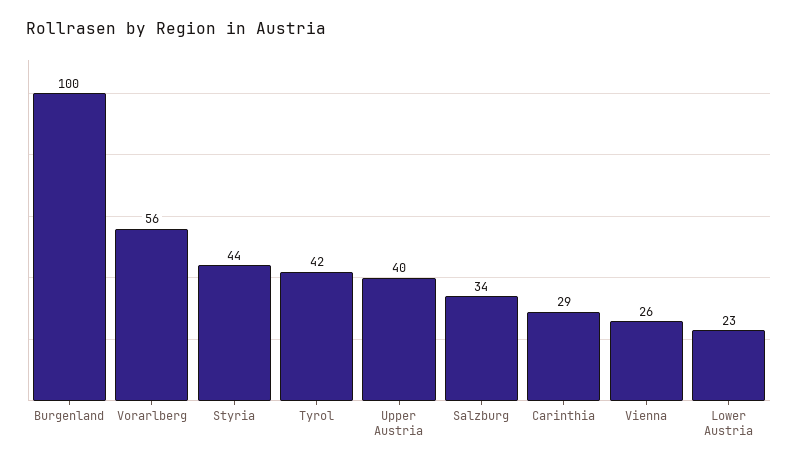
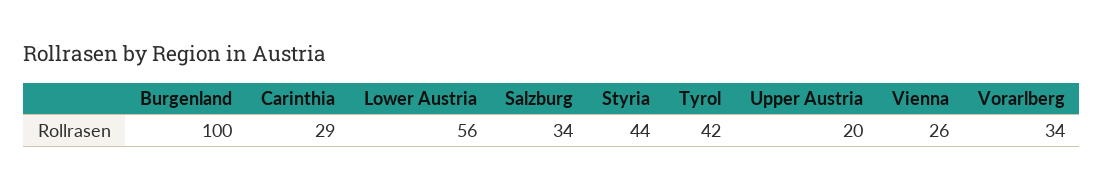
  {
    "Burgenland": 100,
-   "Vorarlberg": 56,
+   "Vorarlberg": 34,
    "Styria": 44,
    "Tyrol": 42,
-   "Upper Austria": 40,
+   "Upper Austria": 20,
    "Salzburg": 34,
    "Carinthia": 29,
    "Vienna": 26,
-   "Lower Austria": 23
+   "Lower Austria": 56
  }

